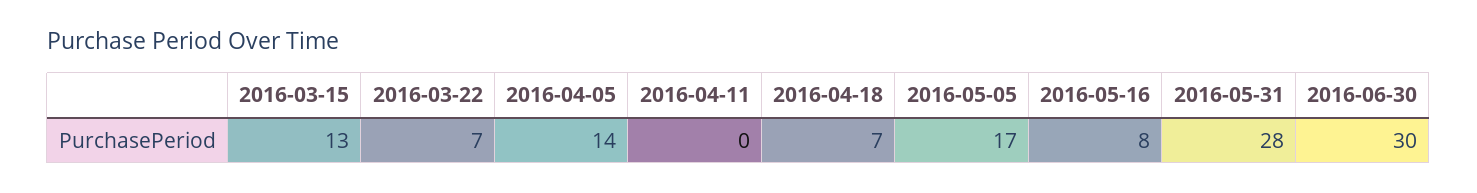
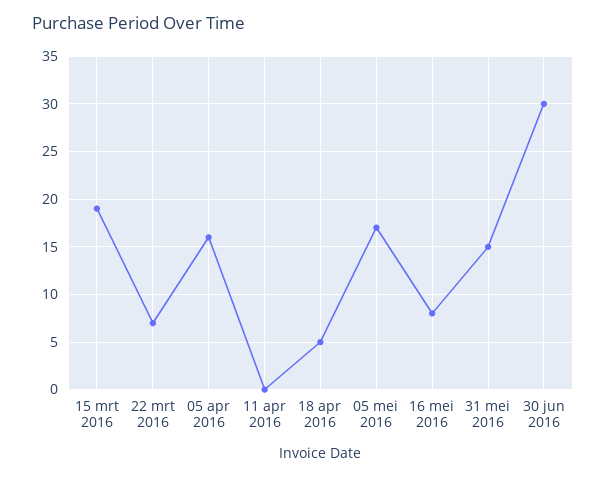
  {
-   "2016-03-15": 13,
+   "2016-03-15": 19,
    "2016-03-22": 7,
-   "2016-04-05": 14,
+   "2016-04-05": 16,
    "2016-04-11": 0,
-   "2016-04-18": 7,
+   "2016-04-18": 5,
    "2016-05-05": 17,
    "2016-05-16": 8,
-   "2016-05-31": 28,
+   "2016-05-31": 15,
    "2016-06-30": 30
  }

